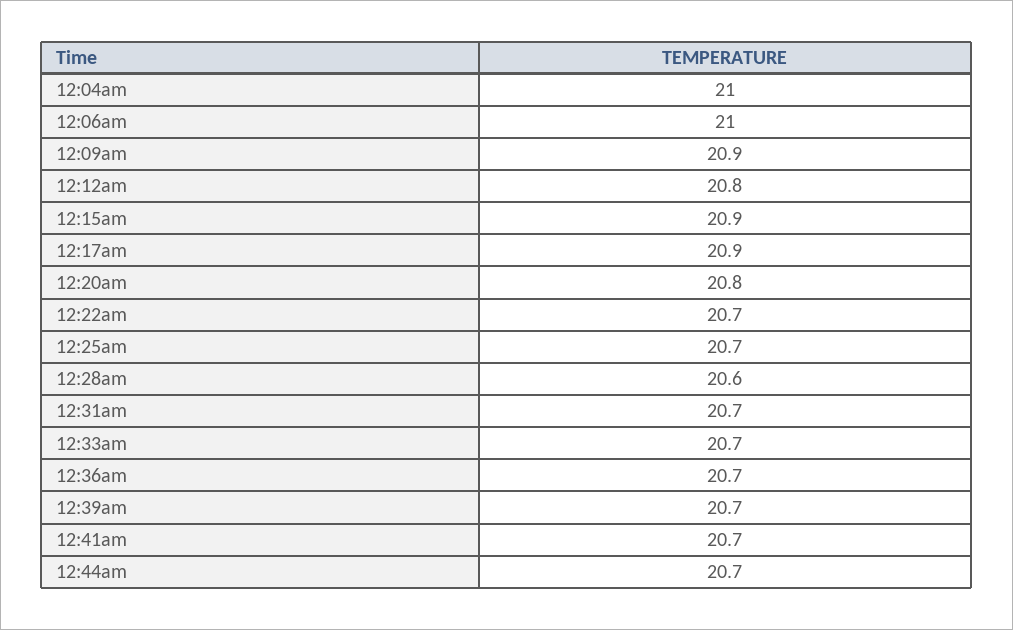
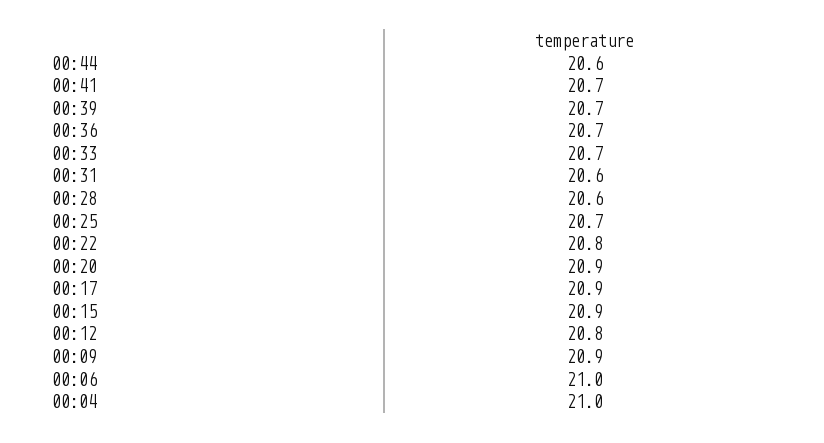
  {
    "12:04am": 21,
    "12:06am": 21,
    "12:09am": 20.9,
    "12:12am": 20.8,
    "12:15am": 20.9,
    "12:17am": 20.9,
-   "12:20am": 20.8,
+   "12:20am": 20.9,
-   "12:22am": 20.7,
+   "12:22am": 20.8,
    "12:25am": 20.7,
    "12:28am": 20.6,
-   "12:31am": 20.7,
+   "12:31am": 20.6,
    "12:33am": 20.7,
    "12:36am": 20.7,
    "12:39am": 20.7,
    "12:41am": 20.7,
-   "12:44am": 20.7
+   "12:44am": 20.6
  }

